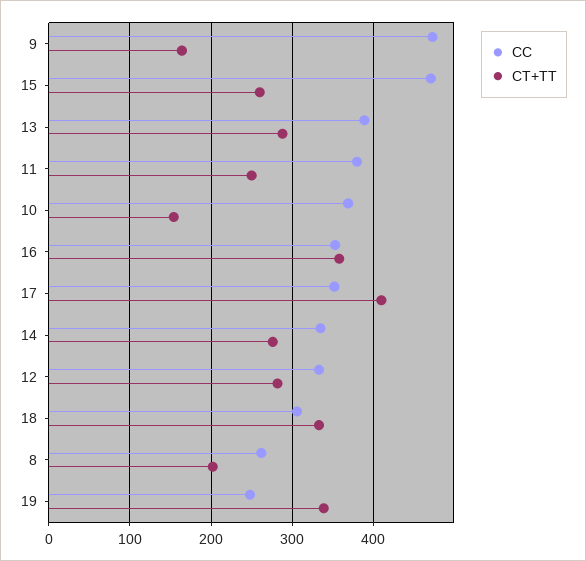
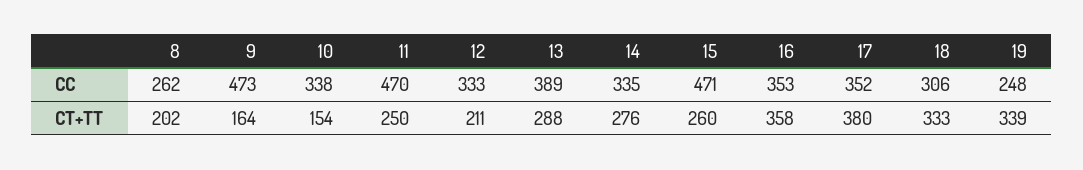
  {
    "CC": {
      "9": 473,
      "15": 471,
      "13": 389,
-     "11": 380,
+     "11": 470,
-     "10": 370,
+     "10": 338,
      "16": 353,
      "17": 352,
      "14": 335,
      "12": 333,
      "18": 306,
      "8": 262,
      "19": 248
    },
    "CT+TT": {
      "9": 164,
      "15": 260,
      "13": 288,
      "11": 250,
      "10": 154,
      "16": 358,
-     "17": 410,
+     "17": 380,
      "14": 276,
-     "12": 280,
+     "12": 211,
      "18": 333,
      "8": 202,
      "19": 339
    }
  }

